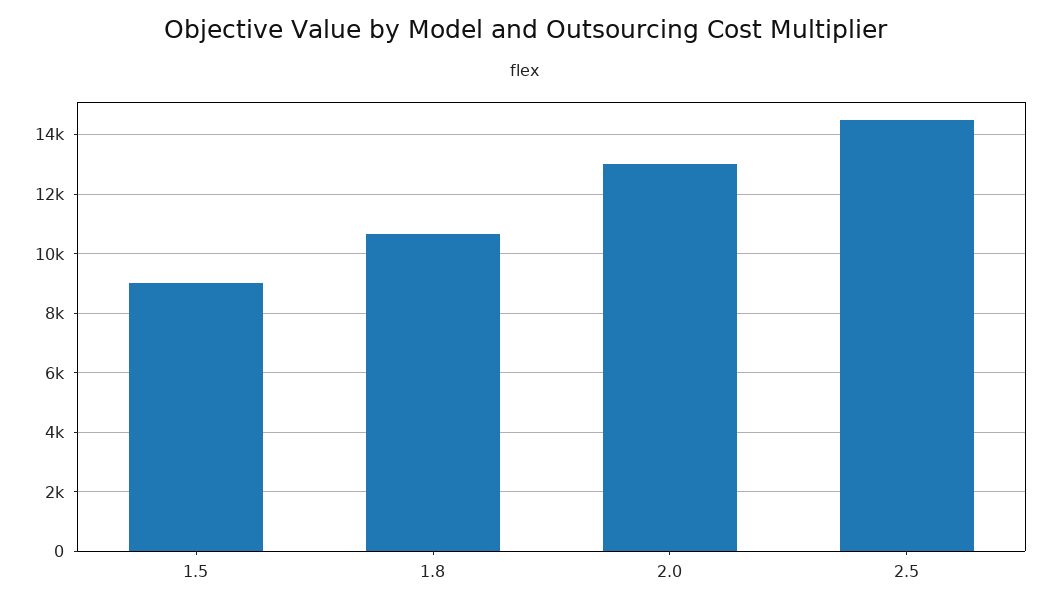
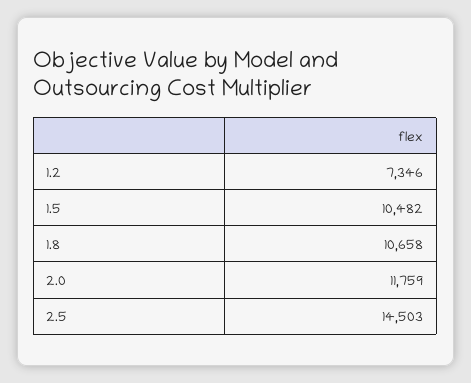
  {
-   "1.5": 9000,
+   "1.5": 10482,
    "1.8": 10658,
-   "2.0": 13000,
+   "2.0": 11759,
-   "2.5": 14503
+   "2.5": 14503,
+   "1.2": 7346
  }

